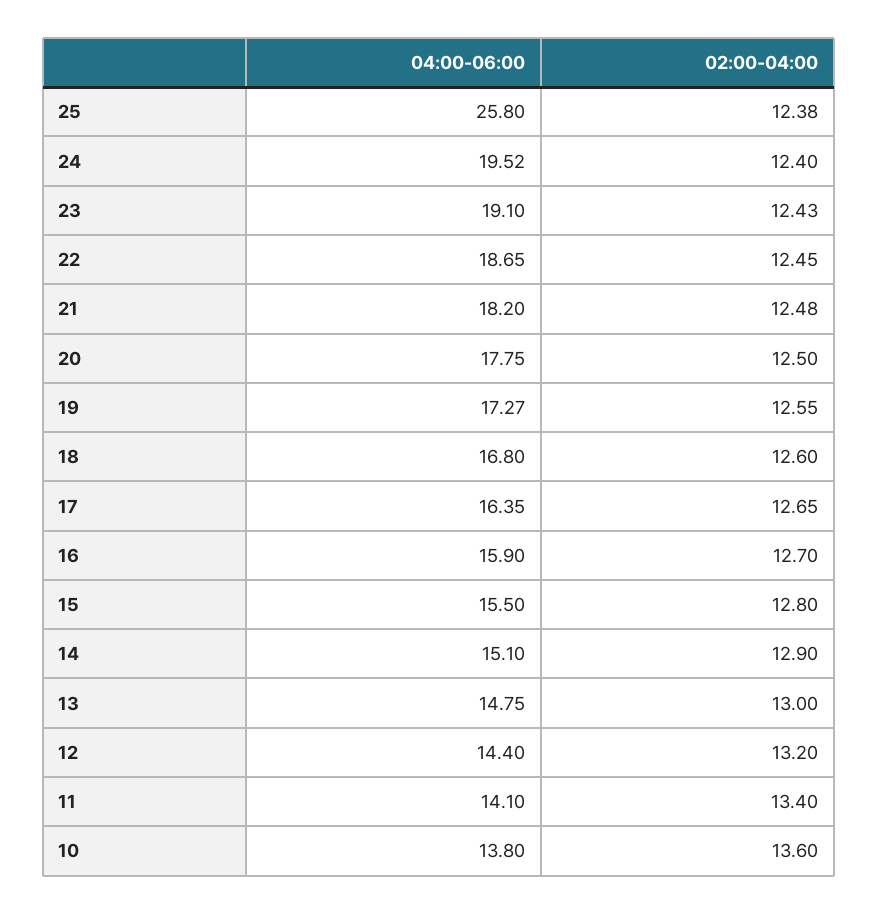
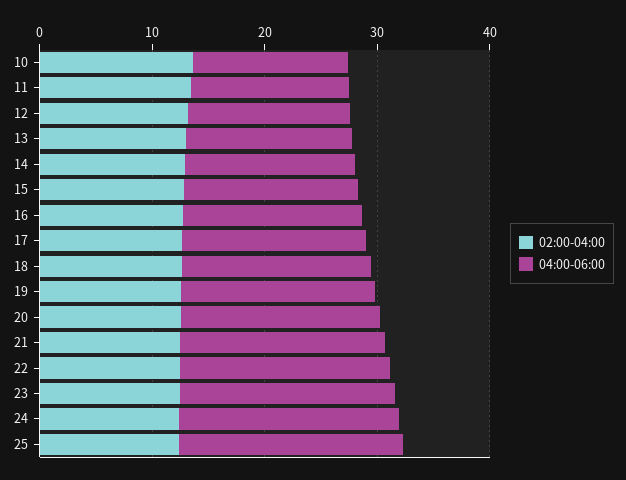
  {
    "04:00-06:00": {
-     "25": 25.8,
+     "25": 20,
      "24": 19.52,
      "23": 19.1,
      "22": 18.65,
      "21": 18.2,
      "20": 17.75,
      "19": 17.27,
      "18": 16.8,
      "17": 16.35,
      "16": 15.9,
      "15": 15.5,
      "14": 15.1,
      "13": 14.75,
      "12": 14.4,
      "11": 14.1,
      "10": 13.8
    },
    "02:00-04:00": {
      "25": 12.38,
      "24": 12.4,
      "23": 12.43,
      "22": 12.45,
      "21": 12.48,
      "20": 12.5,
      "19": 12.55,
      "18": 12.6,
      "17": 12.65,
      "16": 12.7,
      "15": 12.8,
      "14": 12.9,
      "13": 13,
      "12": 13.2,
      "11": 13.4,
      "10": 13.6
    }
  }

